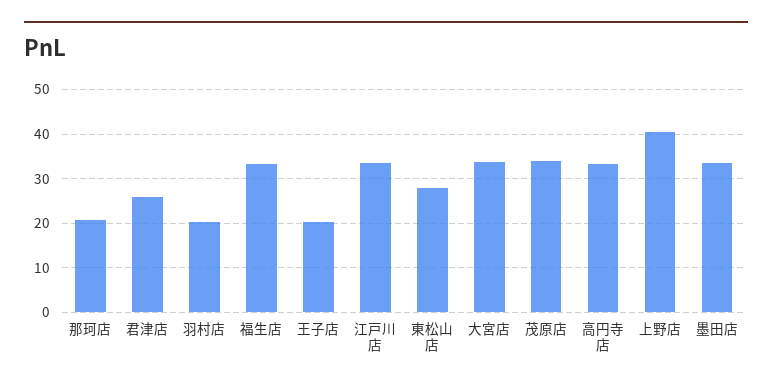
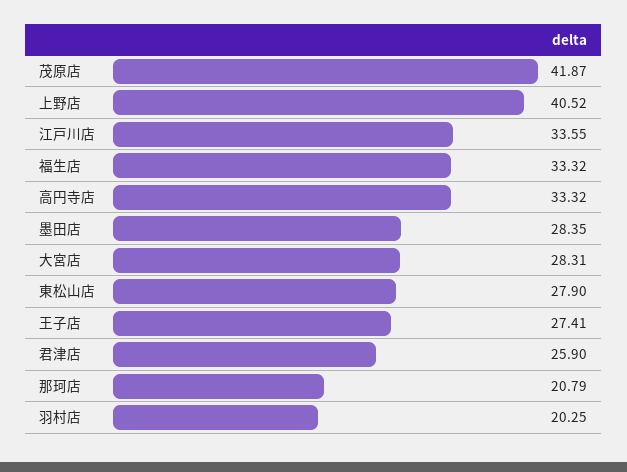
  {
    "那珂店": 20.79,
    "君津店": 25.9,
    "羽村店": 20.25,
    "福生店": 33.32,
-   "王子店": 20,
+   "王子店": 27.41,
    "江戸川店": 33.55,
    "東松山店": 27.9,
-   "大宮店": 34,
+   "大宮店": 28.31,
-   "茂原店": 34,
+   "茂原店": 41.87,
    "高円寺店": 33.32,
    "上野店": 40.52,
-   "墨田店": 34
+   "墨田店": 28.35
  }

